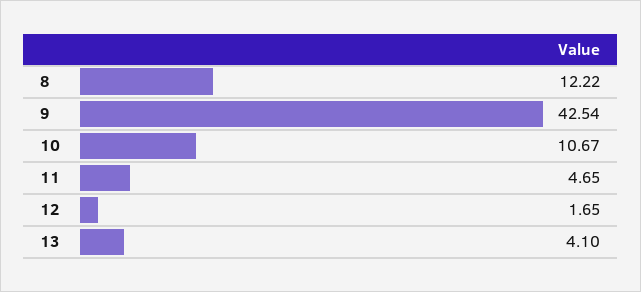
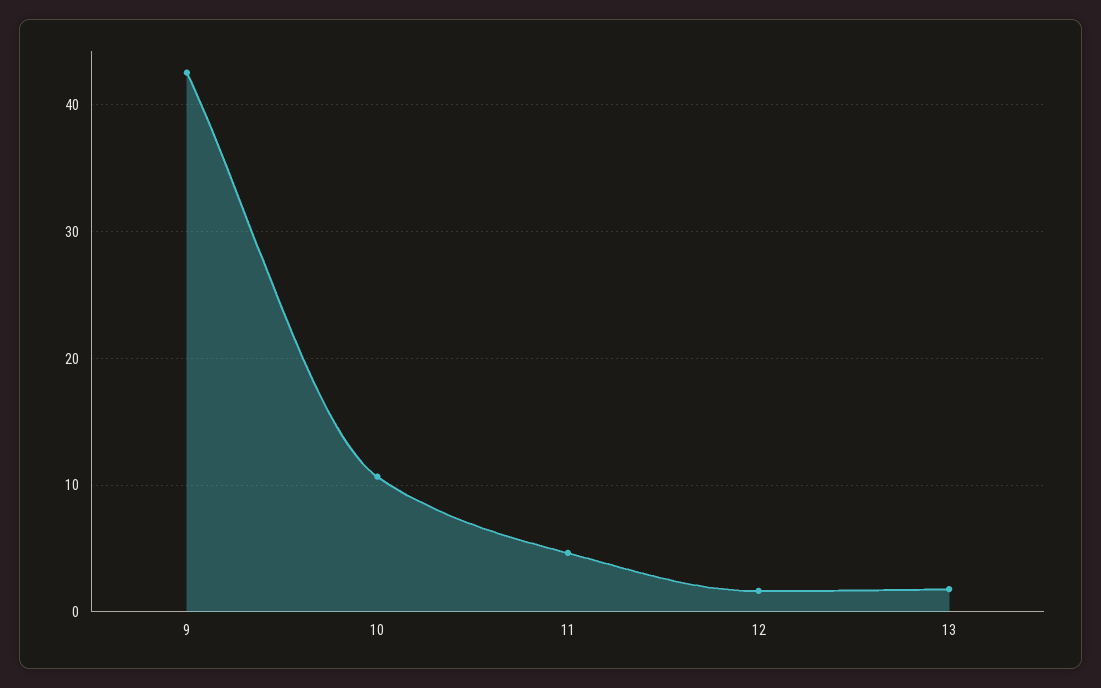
  {
-   "8": 12.22,
    "9": 42.54,
    "10": 10.67,
    "11": 4.65,
    "12": 1.65,
-   "13": 4.1
+   "13": 2
  }

